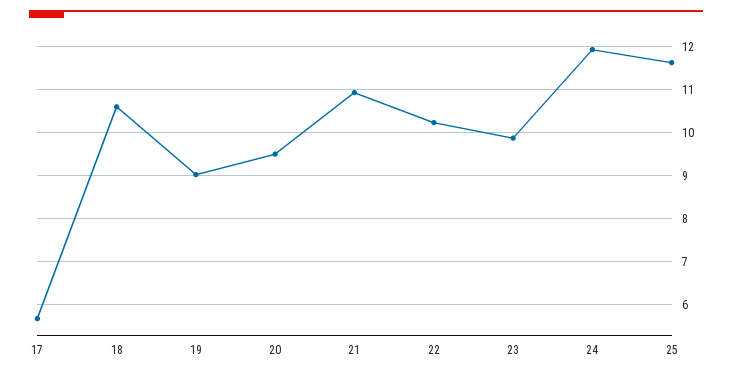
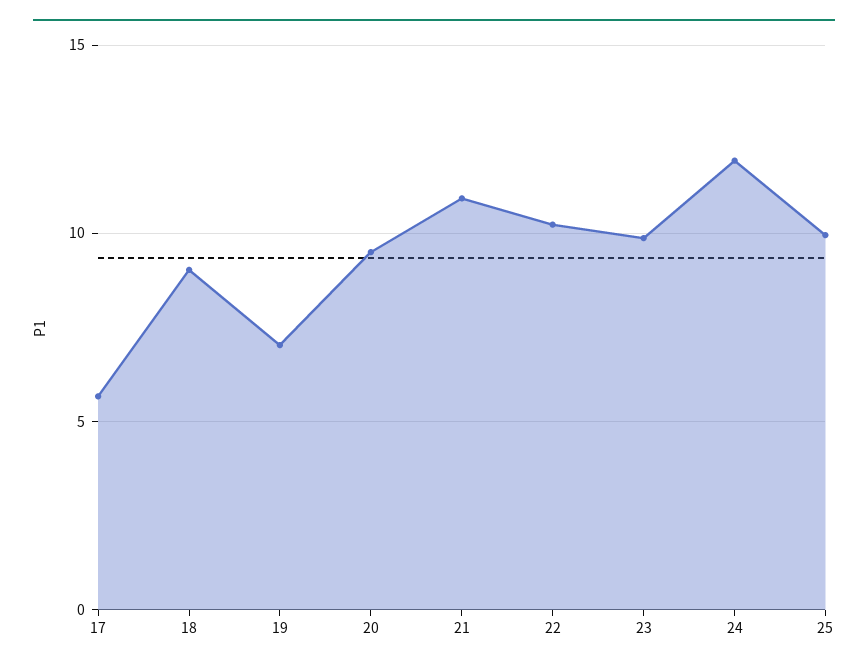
  {
    "17": 5.6,
-   "18": 10.6,
+   "18": 9,
-   "19": 9,
+   "19": 7,
    "20": 9.6,
    "21": 11,
    "22": 10.2,
    "23": 9.8,
    "24": 12,
-   "25": 11.6
+   "25": 10
  }

